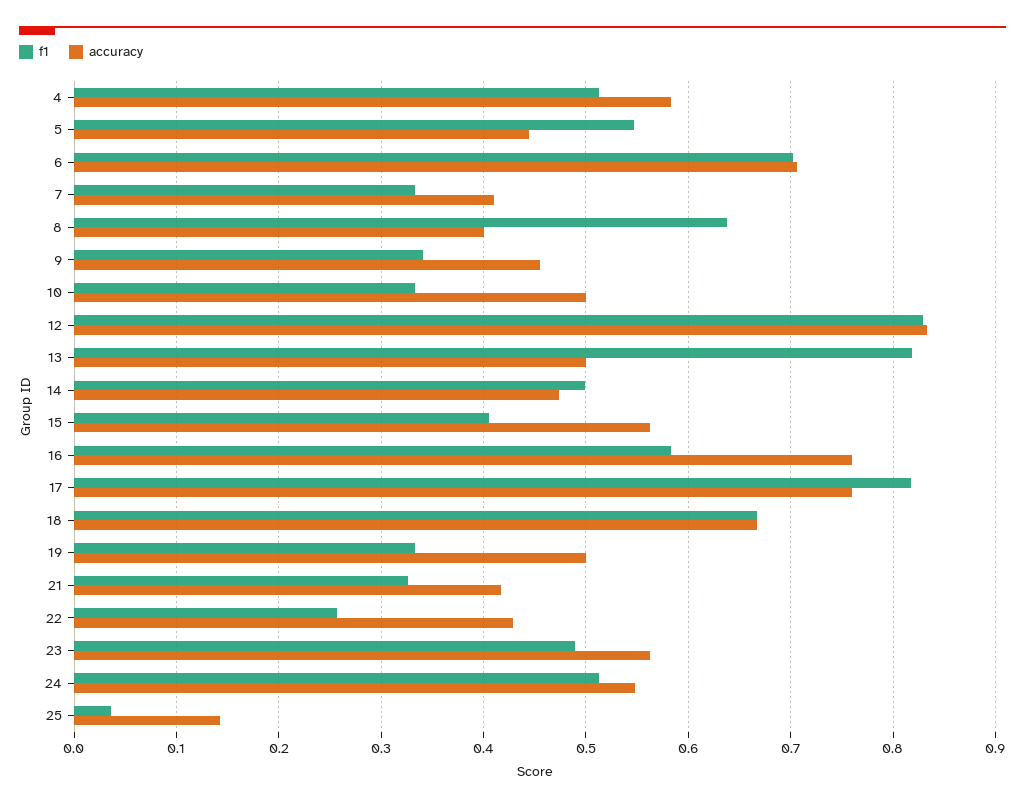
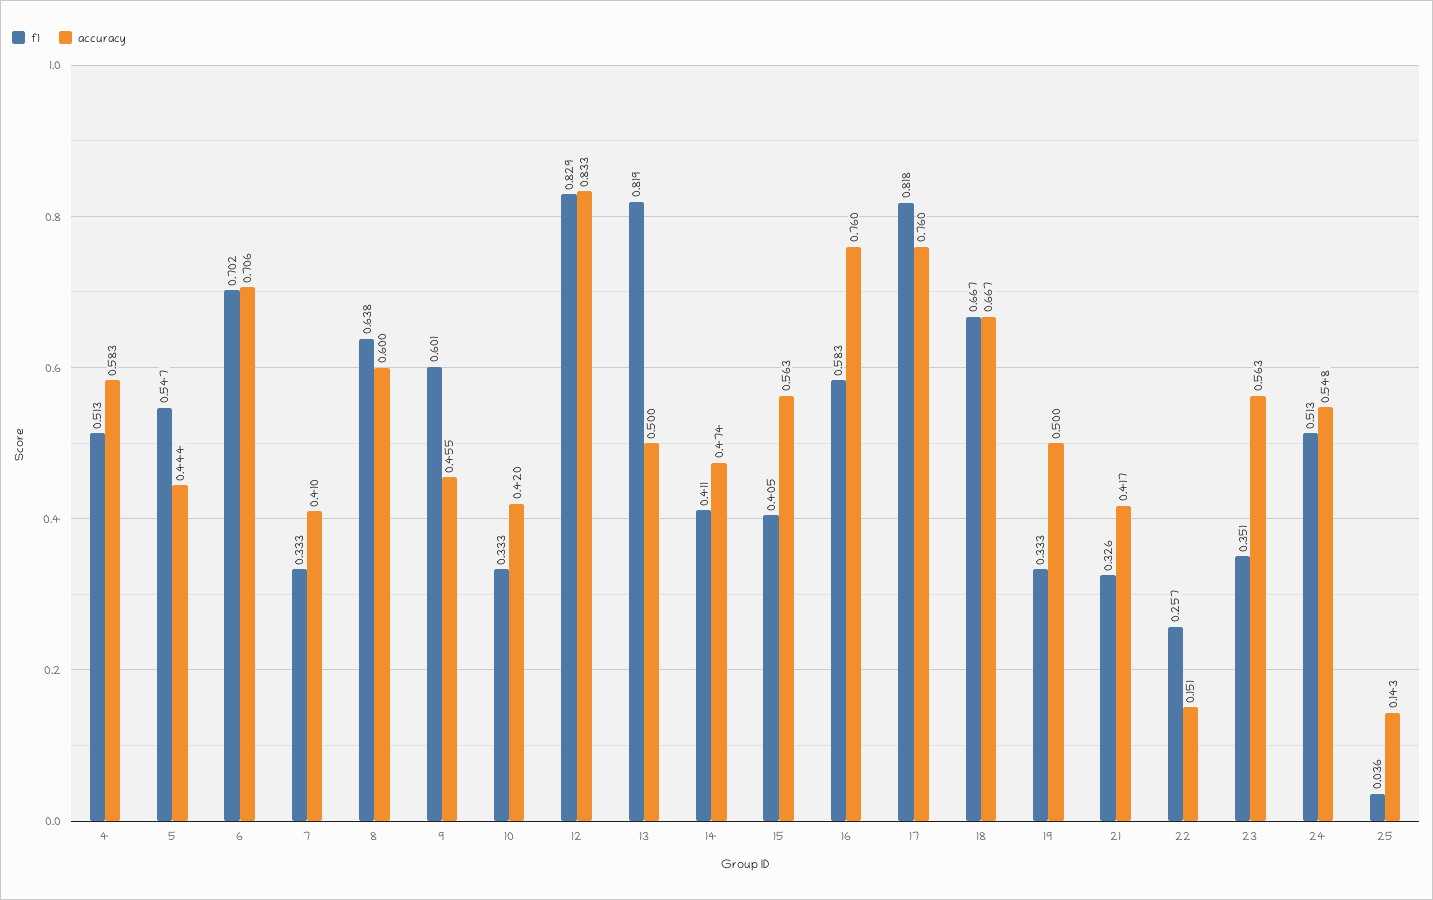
  {
    "f1": {
      "4": 0.513,
      "5": 0.547,
      "6": 0.702,
      "7": 0.333,
      "8": 0.638,
-     "9": 0.34,
+     "9": 0.601,
      "10": 0.333,
      "12": 0.829,
      "13": 0.819,
-     "14": 0.5,
+     "14": 0.411,
      "15": 0.405,
      "16": 0.583,
      "17": 0.818,
      "18": 0.667,
      "19": 0.333,
      "21": 0.326,
      "22": 0.257,
-     "23": 0.49,
+     "23": 0.351,
      "24": 0.513,
      "25": 0.036
    },
    "accuracy": {
      "4": 0.583,
      "5": 0.444,
      "6": 0.706,
      "7": 0.41,
-     "8": 0.4,
+     "8": 0.6,
      "9": 0.455,
-     "10": 0.5,
+     "10": 0.42,
      "12": 0.833,
      "13": 0.5,
      "14": 0.474,
      "15": 0.563,
      "16": 0.76,
      "17": 0.76,
      "18": 0.667,
      "19": 0.5,
      "21": 0.417,
-     "22": 0.43,
+     "22": 0.151,
      "23": 0.563,
      "24": 0.548,
      "25": 0.143
    }
  }

